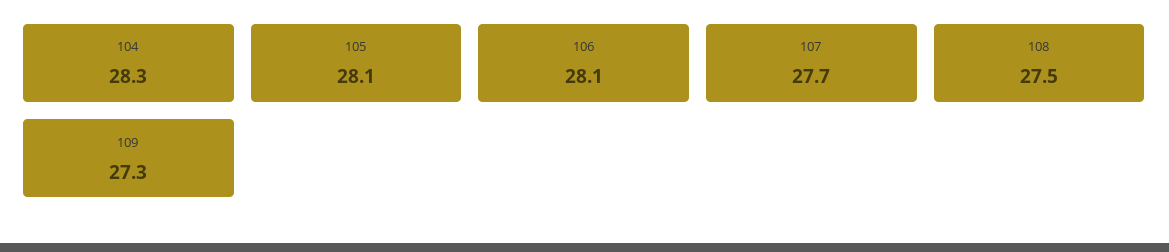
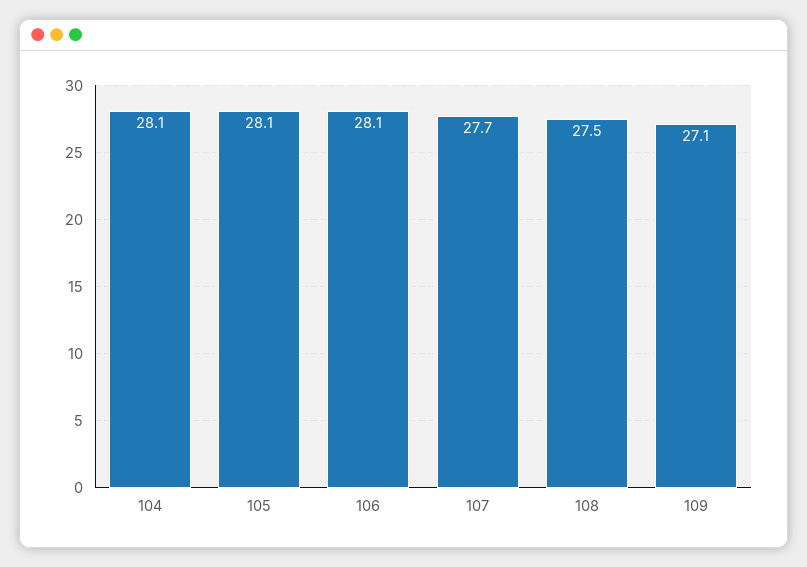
  {
-   "104": 28.3,
+   "104": 28.1,
    "105": 28.1,
    "106": 28.1,
    "107": 27.7,
    "108": 27.5,
-   "109": 27.3
+   "109": 27.1
  }

